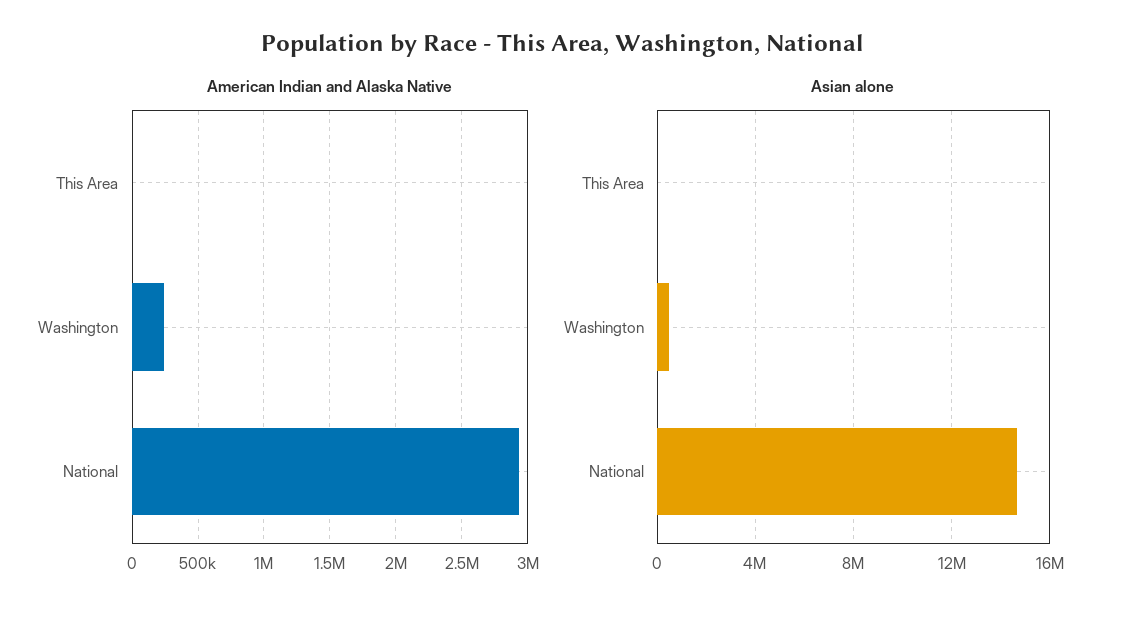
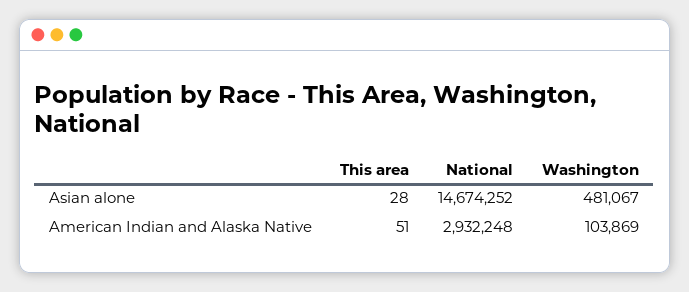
  {
    "American Indian and Alaska Native": {
      "This Area": 51,
-     "Washington": 250000,
+     "Washington": 103869,
      "National": 2932248
    },
    "Asian alone": {
      "This Area": 28,
      "Washington": 481067,
      "National": 14674252
    }
  }

